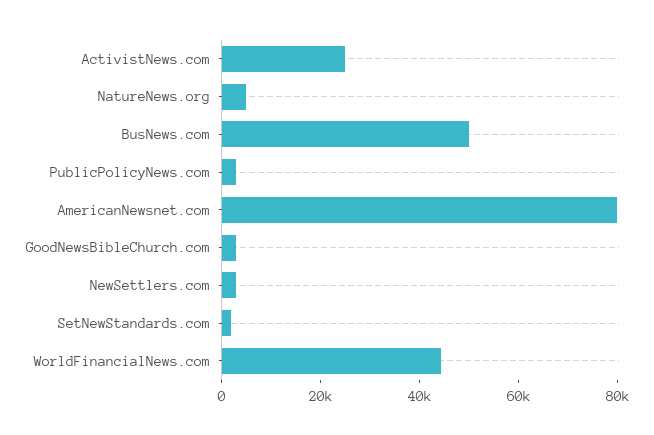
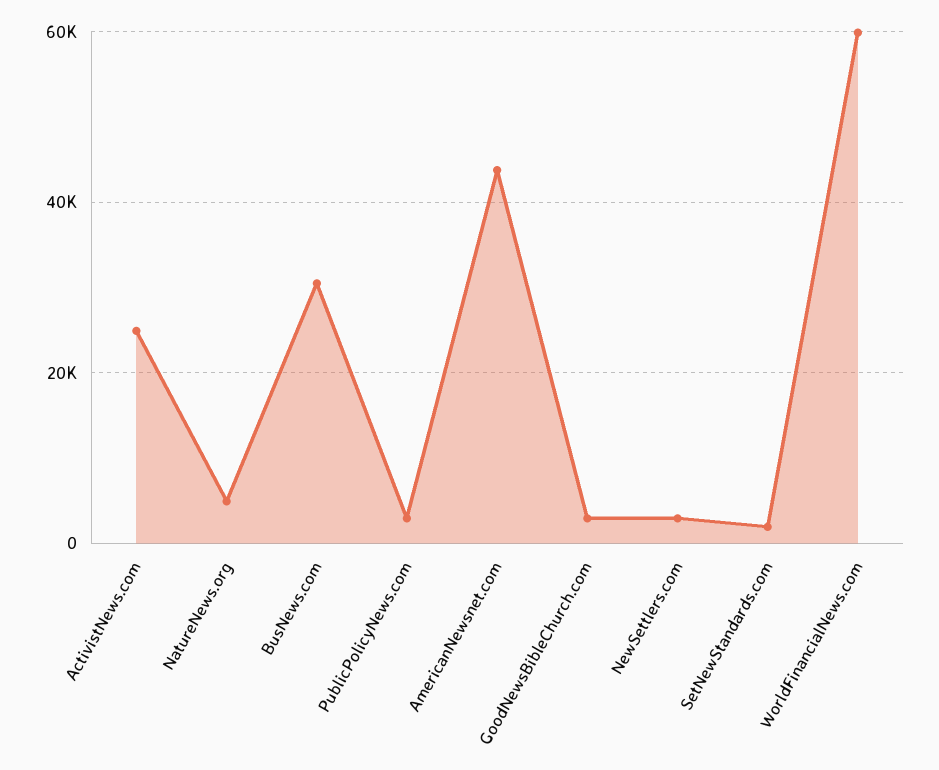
  {
    "ActivistNews.com": 24000,
    "NatureNews.org": 4000,
-   "BusNews.com": 50000,
+   "BusNews.com": 30000,
    "PublicPolicyNews.com": 2000,
-   "AmericanNewsnet.com": 80000,
+   "AmericanNewsnet.com": 44000,
    "GoodNewsBibleChurch.com": 2000,
    "NewSettlers.com": 2000,
    "SetNewStandards.com": 2000,
-   "WorldFinancialNews.com": 45000
+   "WorldFinancialNews.com": 60000
  }

